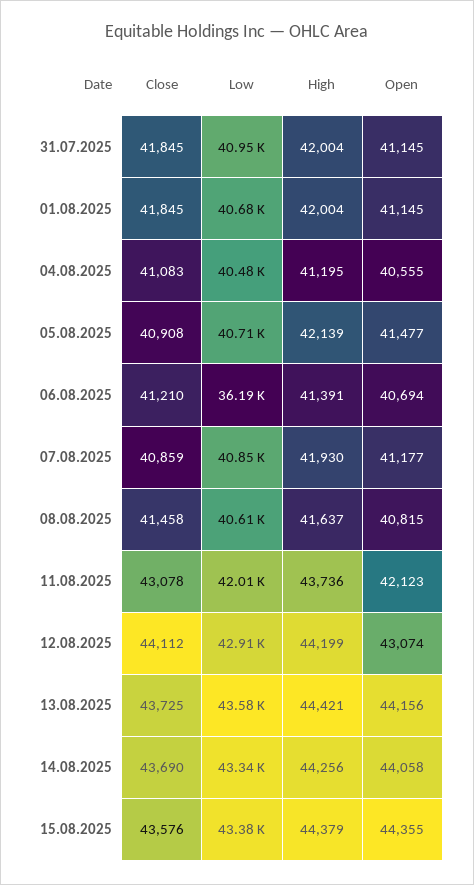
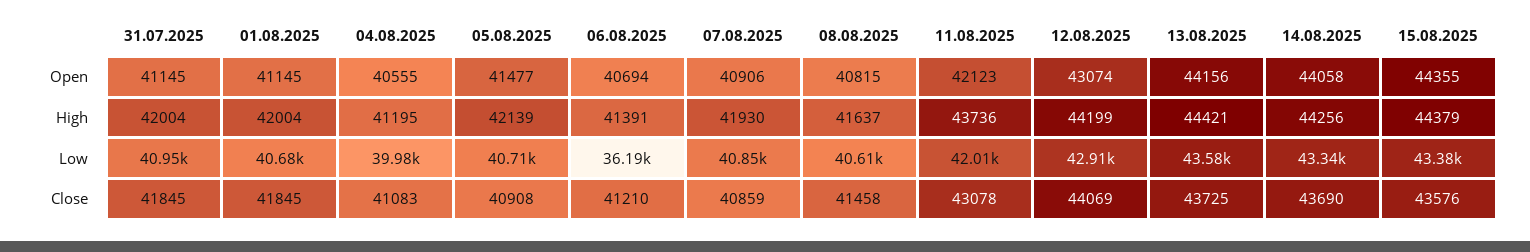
  {
    "Close": {
      "31.07.2025": 41845,
      "01.08.2025": 41845,
      "04.08.2025": 41083,
      "05.08.2025": 40908,
      "06.08.2025": 41210,
      "07.08.2025": 40859,
      "08.08.2025": 41458,
      "11.08.2025": 43078,
-     "12.08.2025": 44112,
+     "12.08.2025": 44069,
      "13.08.2025": 43725,
      "14.08.2025": 43690,
      "15.08.2025": 43576
    },
    "Low": {
      "31.07.2025": 40950,
      "01.08.2025": 40680,
-     "04.08.2025": 40480,
+     "04.08.2025": 39980,
      "05.08.2025": 40710,
      "06.08.2025": 36190,
      "07.08.2025": 40850,
      "08.08.2025": 40610,
      "11.08.2025": 42010,
      "12.08.2025": 42910,
      "13.08.2025": 43580,
      "14.08.2025": 43340,
      "15.08.2025": 43380
    },
    "High": {
      "31.07.2025": 42004,
      "01.08.2025": 42004,
      "04.08.2025": 41195,
      "05.08.2025": 42139,
      "06.08.2025": 41391,
      "07.08.2025": 41930,
      "08.08.2025": 41637,
      "11.08.2025": 43736,
      "12.08.2025": 44199,
      "13.08.2025": 44421,
      "14.08.2025": 44256,
      "15.08.2025": 44379
    },
    "Open": {
      "31.07.2025": 41145,
      "01.08.2025": 41145,
      "04.08.2025": 40555,
      "05.08.2025": 41477,
      "06.08.2025": 40694,
-     "07.08.2025": 41177,
+     "07.08.2025": 40906,
      "08.08.2025": 40815,
      "11.08.2025": 42123,
      "12.08.2025": 43074,
      "13.08.2025": 44156,
      "14.08.2025": 44058,
      "15.08.2025": 44355
    }
  }

